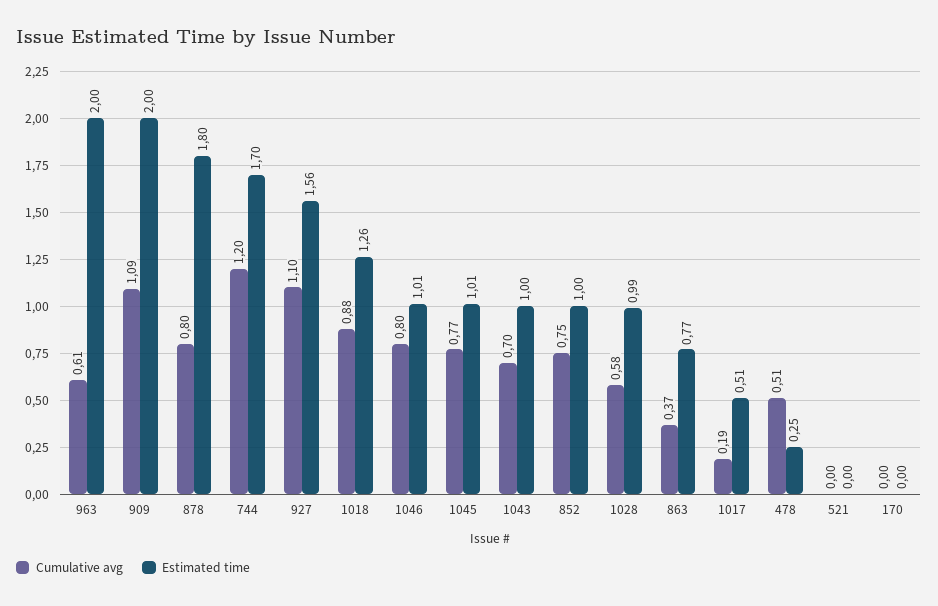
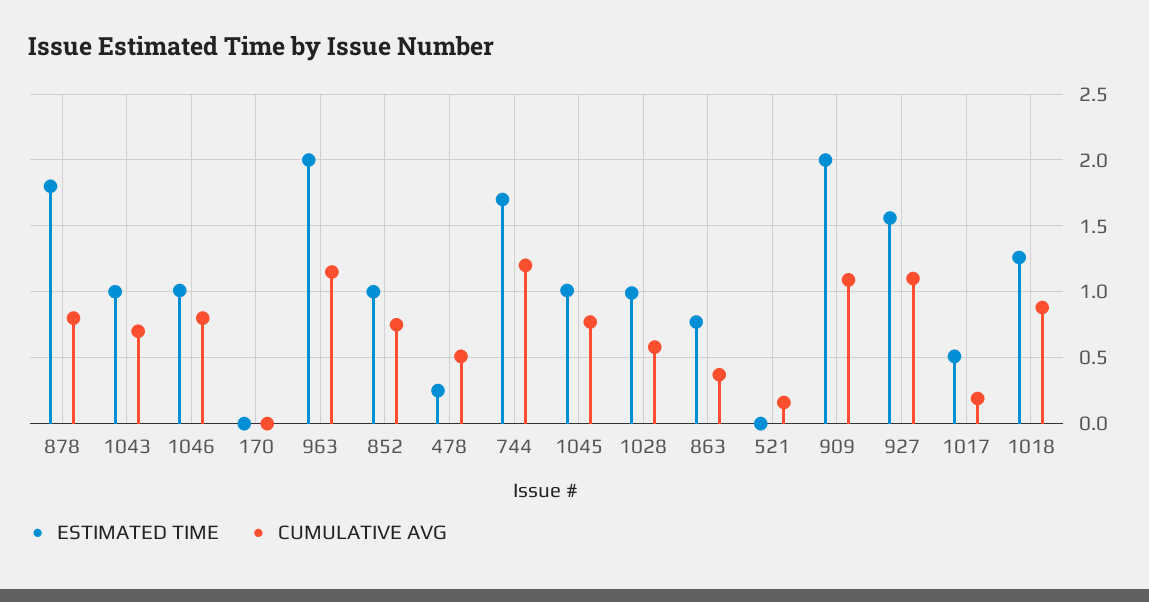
  {
    "Cumulative avg": {
-     "963": 0.61,
+     "963": 1.15,
      "909": 1.09,
      "878": 0.8,
      "744": 1.2,
      "927": 1.1,
      "1018": 0.88,
      "1046": 0.8,
      "1045": 0.77,
      "1043": 0.7,
      "852": 0.75,
      "1028": 0.58,
      "863": 0.37,
      "1017": 0.19,
      "478": 0.51,
-     "521": 0,
+     "521": 0.15,
      "170": 0
    },
    "Estimated time": {
      "963": 2,
      "909": 2,
      "878": 1.8,
      "744": 1.7,
      "927": 1.56,
      "1018": 1.26,
      "1046": 1.01,
      "1045": 1.01,
      "1043": 1,
      "852": 1,
      "1028": 0.99,
      "863": 0.77,
      "1017": 0.51,
      "478": 0.25,
      "521": 0,
      "170": 0
    }
  }

